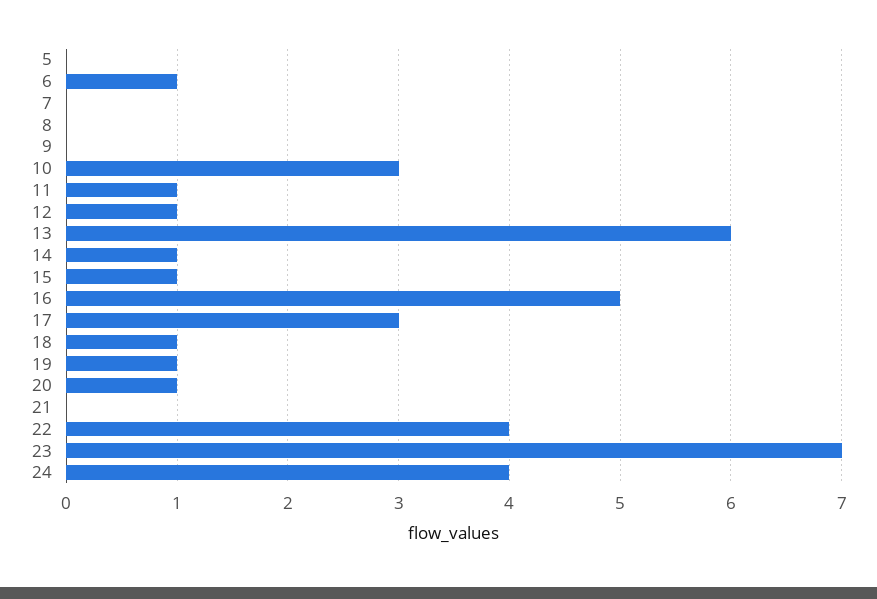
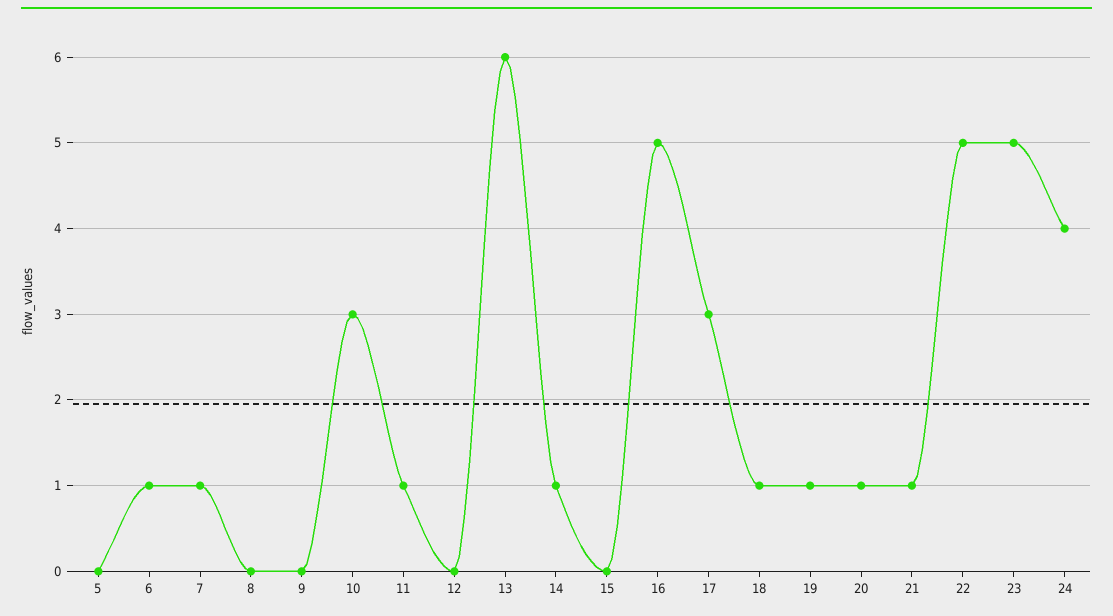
  {
    "5": 0,
    "6": 1,
-   "7": 0,
+   "7": 1,
    "8": 0,
    "9": 0,
    "10": 3,
    "11": 1,
-   "12": 1,
+   "12": 0,
    "13": 6,
    "14": 1,
-   "15": 1,
+   "15": 0,
    "16": 5,
    "17": 3,
    "18": 1,
    "19": 1,
    "20": 1,
-   "21": 0,
+   "21": 1,
-   "22": 4,
+   "22": 5,
-   "23": 7,
+   "23": 5,
    "24": 4
  }

